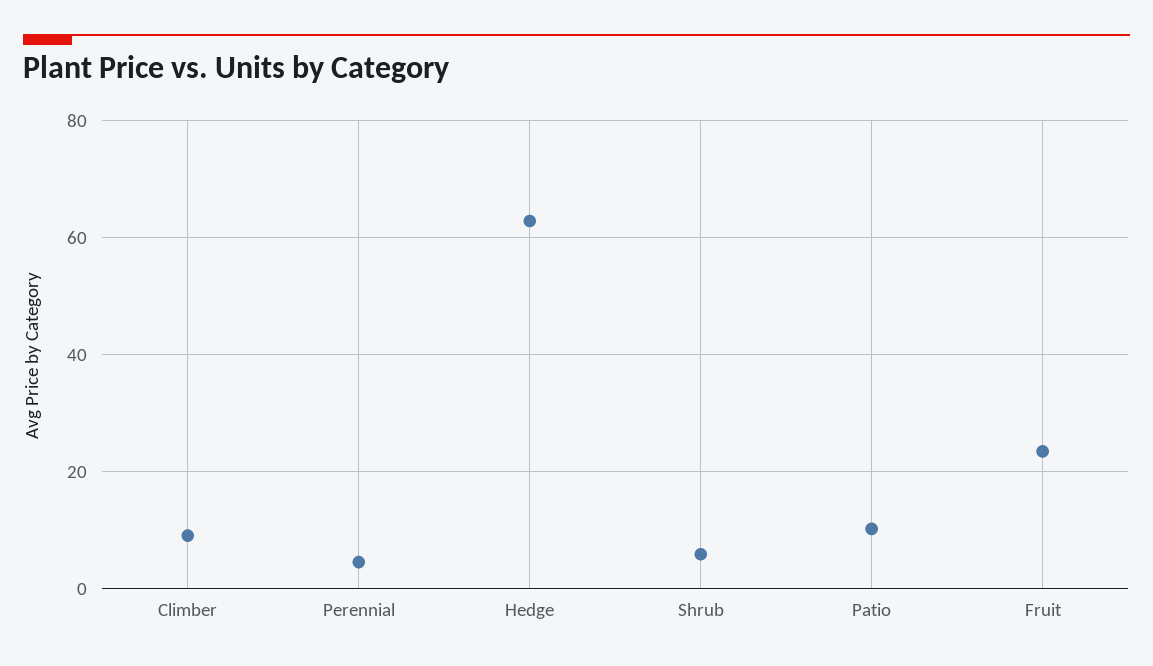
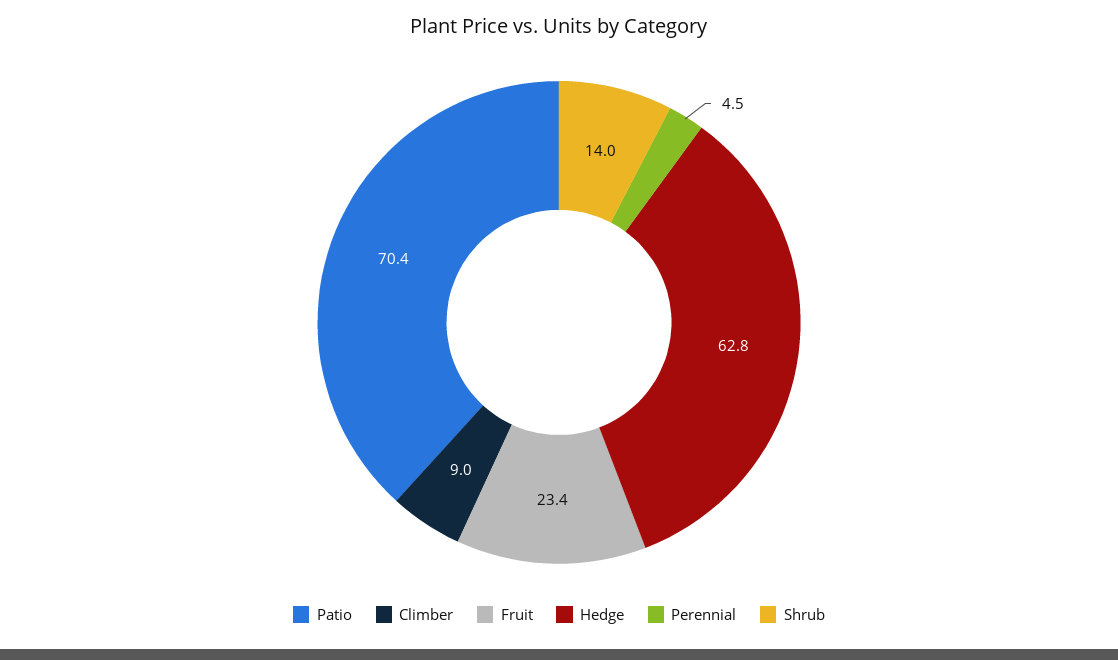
  {
    "Climber": 9,
    "Perennial": 4.5,
    "Hedge": 62.8,
-   "Shrub": 6,
+   "Shrub": 14,
-   "Patio": 10,
+   "Patio": 70.4,
    "Fruit": 23.4
  }

